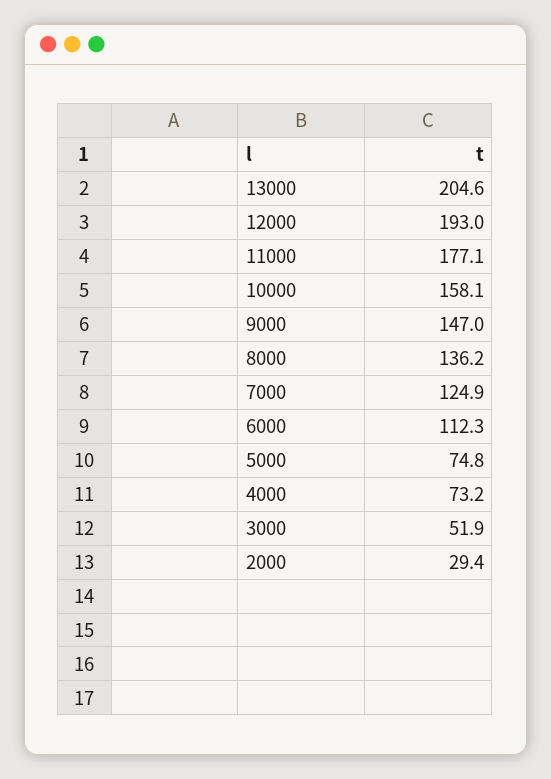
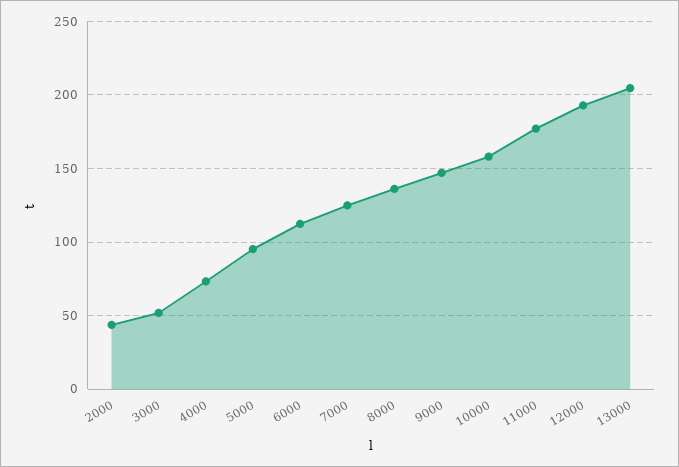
  {
    "13000": 204.6,
    "12000": 193,
    "11000": 177.1,
    "10000": 158.1,
    "9000": 147,
    "8000": 136.2,
    "7000": 124.9,
    "6000": 112.3,
-   "5000": 74.8,
+   "5000": 95,
    "4000": 73.2,
    "3000": 51.9,
-   "2000": 29.4
+   "2000": 45
  }

